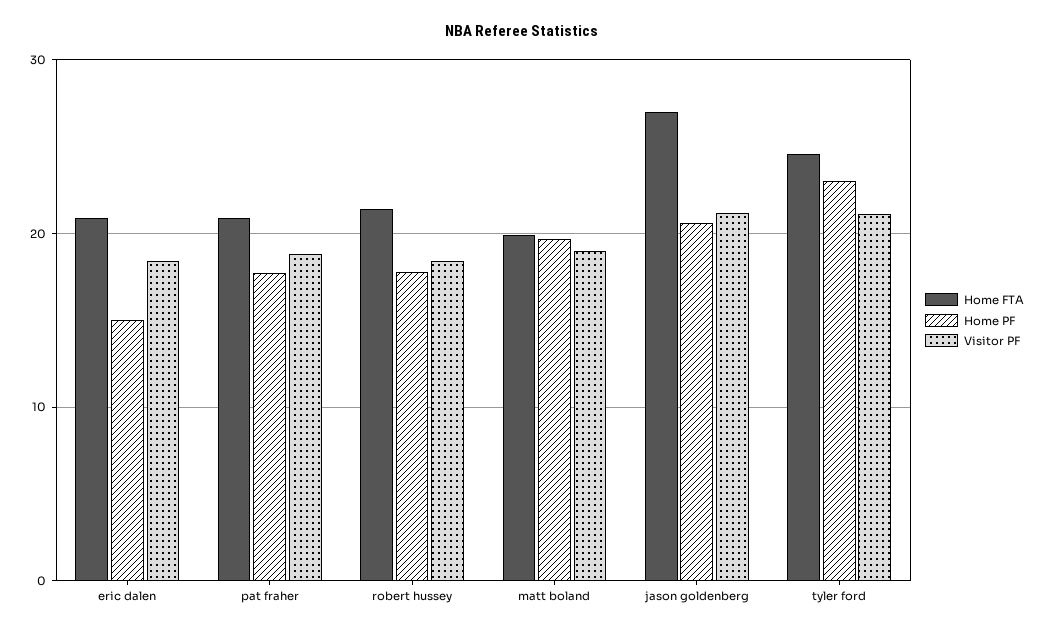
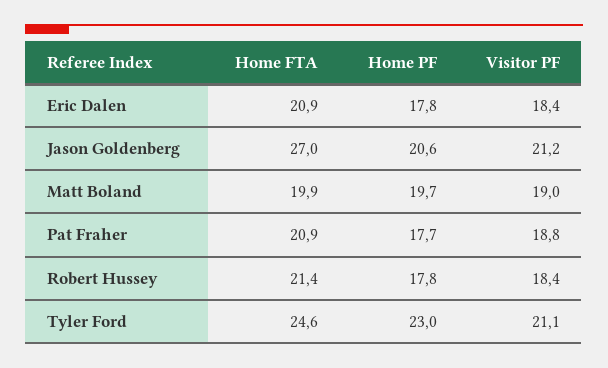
  {
    "Home FTA": {
      "eric dalen": 20.9,
      "pat fraher": 20.9,
      "robert hussey": 21.4,
      "matt boland": 19.9,
      "jason goldenberg": 27,
      "tyler ford": 24.6
    },
    "Home PF": {
-     "eric dalen": 15,
+     "eric dalen": 17.8,
      "pat fraher": 17.7,
      "robert hussey": 17.8,
      "matt boland": 19.7,
      "jason goldenberg": 20.6,
      "tyler ford": 23
    },
    "Visitor PF": {
      "eric dalen": 18.4,
      "pat fraher": 18.8,
      "robert hussey": 18.4,
      "matt boland": 19,
      "jason goldenberg": 21.2,
      "tyler ford": 21.1
    }
  }

